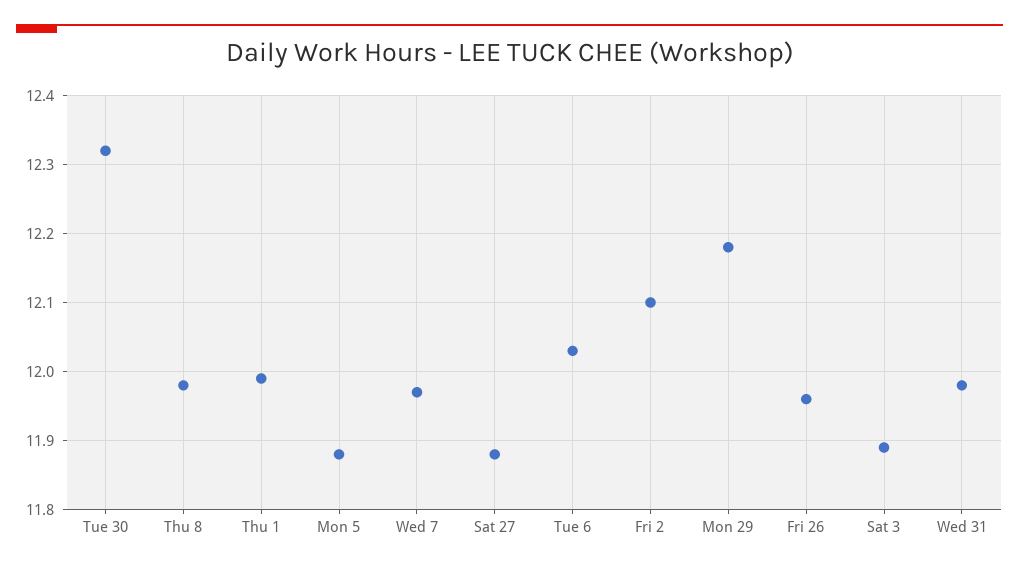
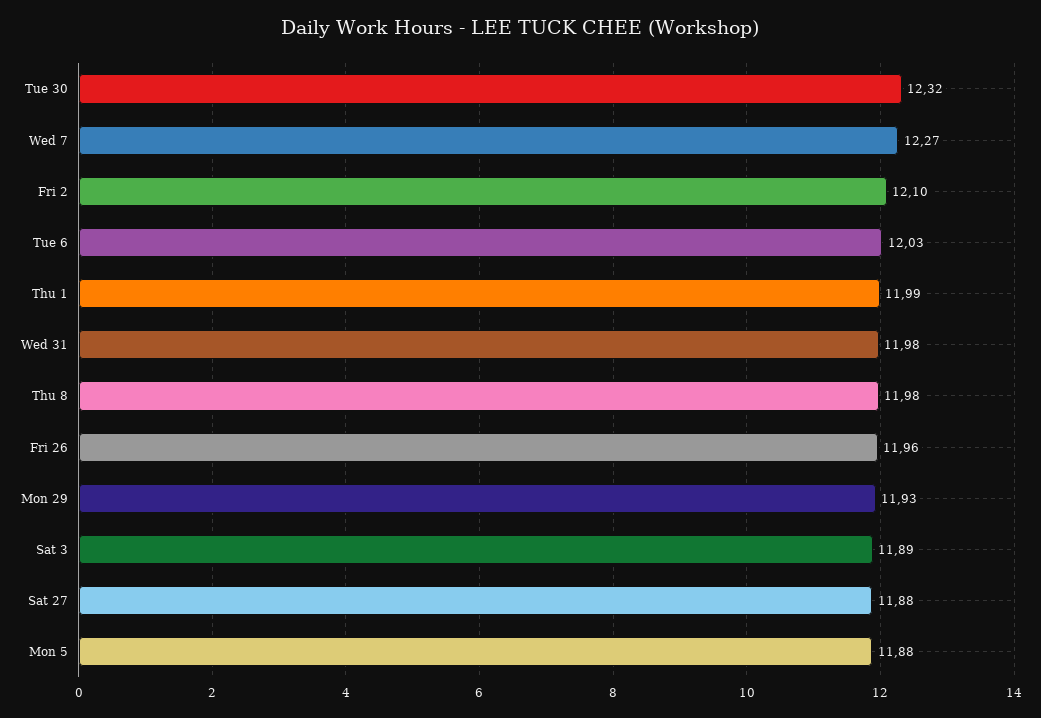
  {
    "Tue 30": 12.32,
    "Thu 8": 11.98,
    "Thu 1": 11.99,
    "Mon 5": 11.88,
-   "Wed 7": 11.97,
+   "Wed 7": 12.27,
    "Sat 27": 11.88,
    "Tue 6": 12.03,
    "Fri 2": 12.1,
-   "Mon 29": 12.18,
+   "Mon 29": 11.93,
    "Fri 26": 11.96,
    "Sat 3": 11.89,
    "Wed 31": 11.98
  }

